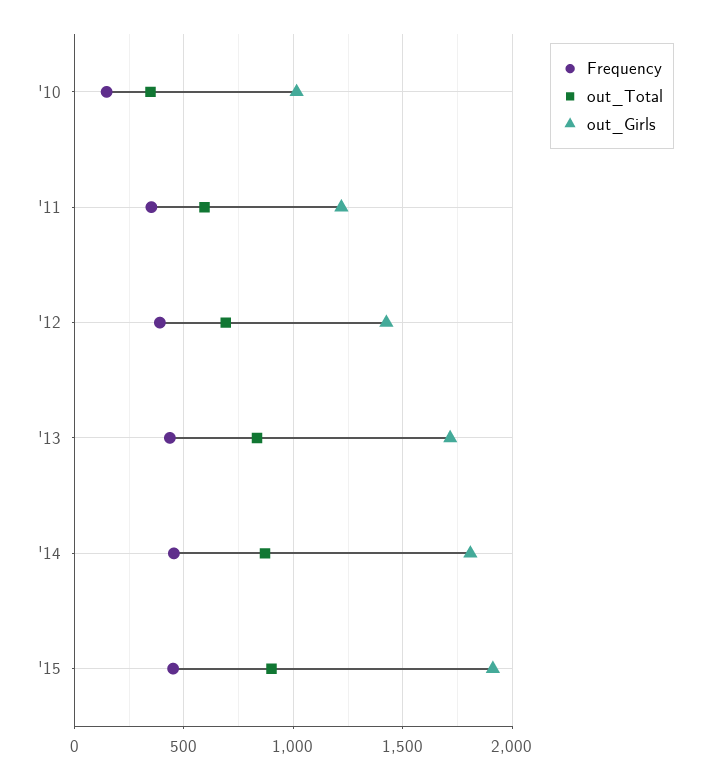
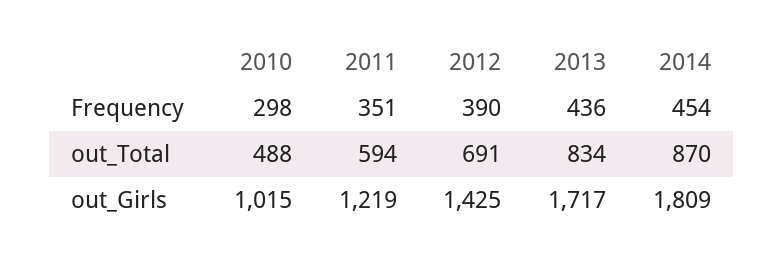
  {
    "Frequency": {
-     "'10": 150,
+     "'10": 298,
      "'11": 351,
      "'12": 390,
      "'13": 436,
-     "'14": 454,
+     "'14": 454
-     "'15": 450
    },
    "out_Total": {
-     "'10": 350,
+     "'10": 488,
      "'11": 594,
      "'12": 691,
      "'13": 834,
-     "'14": 870,
+     "'14": 870
-     "'15": 900
    },
    "out_Girls": {
      "'10": 1015,
      "'11": 1219,
      "'12": 1425,
      "'13": 1717,
-     "'14": 1809,
+     "'14": 1809
-     "'15": 1900
    }
  }

